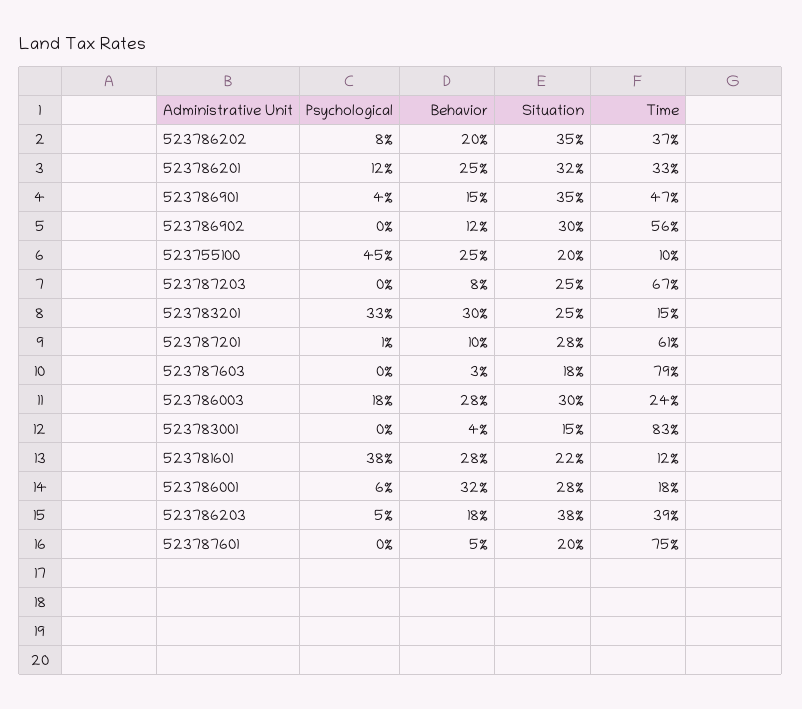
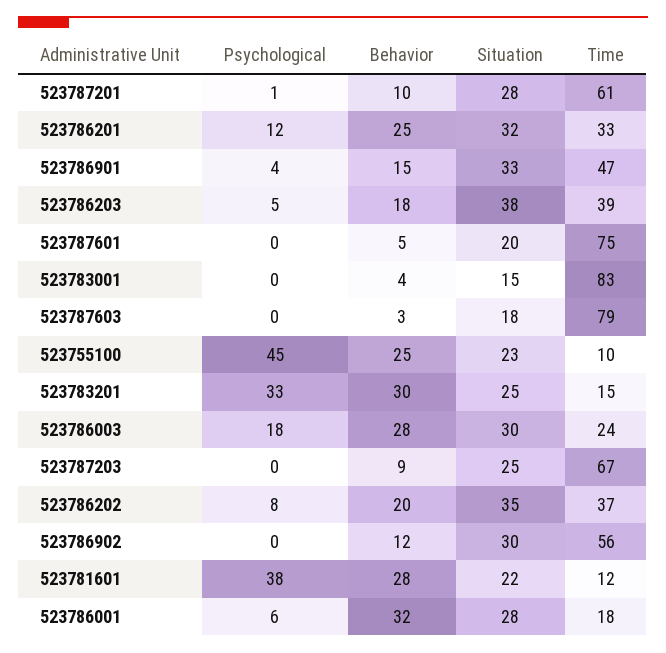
  {
    "Psychological": {
      "523786202": 8,
      "523786201": 12,
      "523786901": 4,
      "523786902": 0,
      "523755100": 45,
      "523787203": 0,
      "523783201": 33,
      "523787201": 1,
      "523787603": 0,
      "523786003": 18,
      "523783001": 0,
      "523781601": 38,
      "523786001": 6,
      "523786203": 5,
      "523787601": 0
    },
    "Behavior": {
      "523786202": 20,
      "523786201": 25,
      "523786901": 15,
      "523786902": 12,
      "523755100": 25,
-     "523787203": 8,
+     "523787203": 9,
      "523783201": 30,
      "523787201": 10,
      "523787603": 3,
      "523786003": 28,
      "523783001": 4,
      "523781601": 28,
      "523786001": 32,
      "523786203": 18,
      "523787601": 5
    },
    "Situation": {
      "523786202": 35,
      "523786201": 32,
-     "523786901": 35,
+     "523786901": 33,
      "523786902": 30,
-     "523755100": 20,
+     "523755100": 23,
      "523787203": 25,
      "523783201": 25,
      "523787201": 28,
      "523787603": 18,
      "523786003": 30,
      "523783001": 15,
      "523781601": 22,
      "523786001": 28,
      "523786203": 38,
      "523787601": 20
    },
    "Time": {
      "523786202": 37,
      "523786201": 33,
      "523786901": 47,
      "523786902": 56,
      "523755100": 10,
      "523787203": 67,
      "523783201": 15,
      "523787201": 61,
      "523787603": 79,
      "523786003": 24,
      "523783001": 83,
      "523781601": 12,
      "523786001": 18,
      "523786203": 39,
      "523787601": 75
    }
  }

